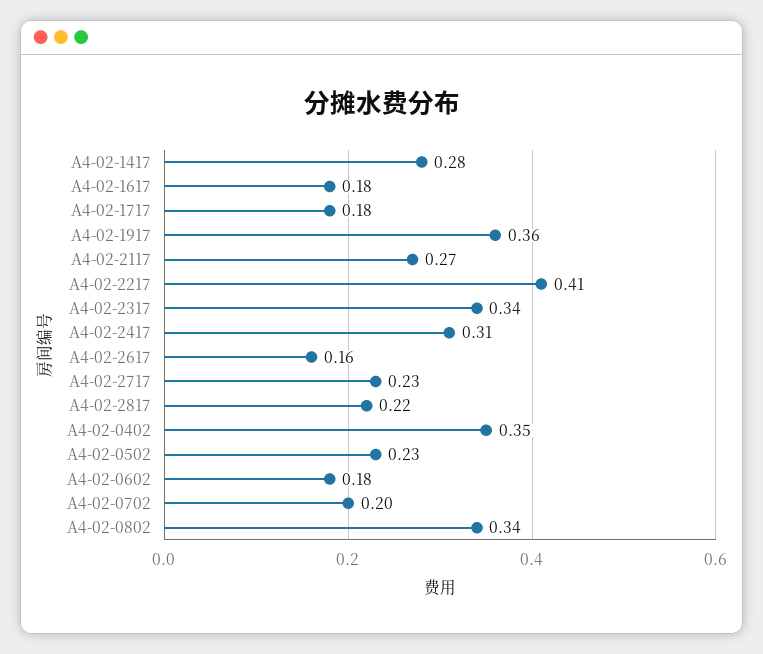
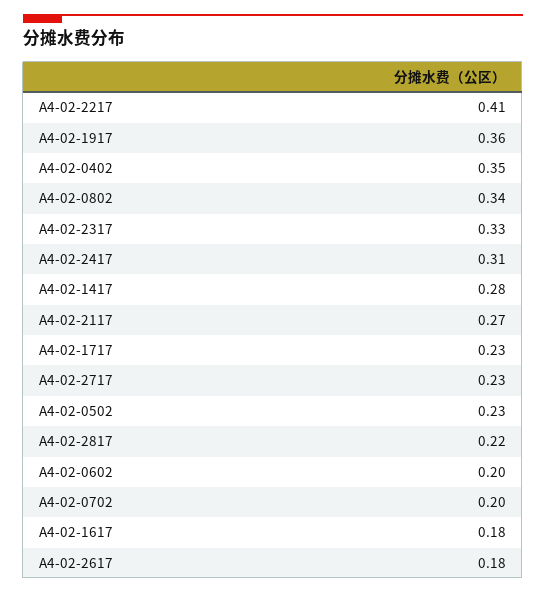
  {
    "A4-02-1417": 0.28,
    "A4-02-1617": 0.18,
-   "A4-02-1717": 0.18,
+   "A4-02-1717": 0.23,
    "A4-02-1917": 0.36,
    "A4-02-2117": 0.27,
    "A4-02-2217": 0.41,
-   "A4-02-2317": 0.34,
+   "A4-02-2317": 0.33,
    "A4-02-2417": 0.31,
-   "A4-02-2617": 0.16,
+   "A4-02-2617": 0.18,
    "A4-02-2717": 0.23,
    "A4-02-2817": 0.22,
    "A4-02-0402": 0.35,
    "A4-02-0502": 0.23,
-   "A4-02-0602": 0.18,
+   "A4-02-0602": 0.2,
    "A4-02-0702": 0.2,
    "A4-02-0802": 0.34
  }

